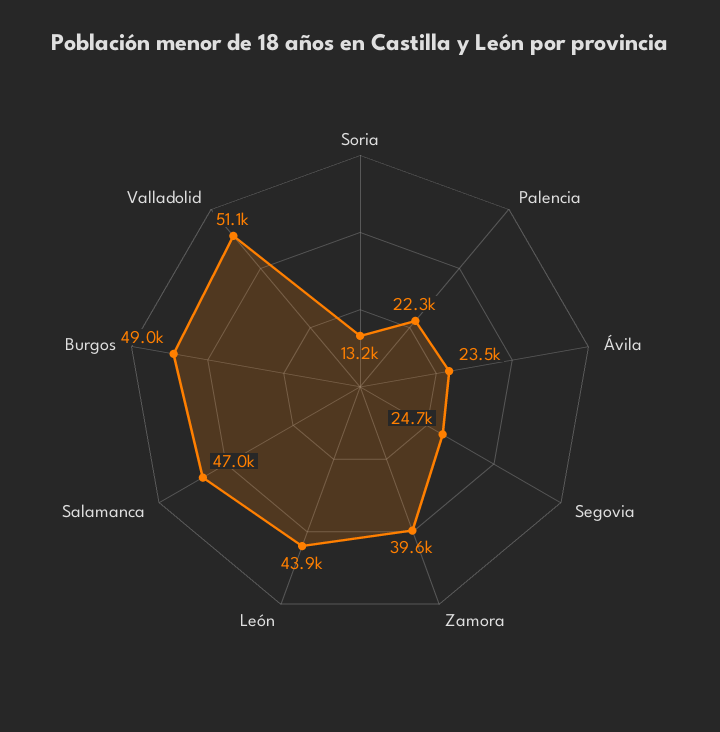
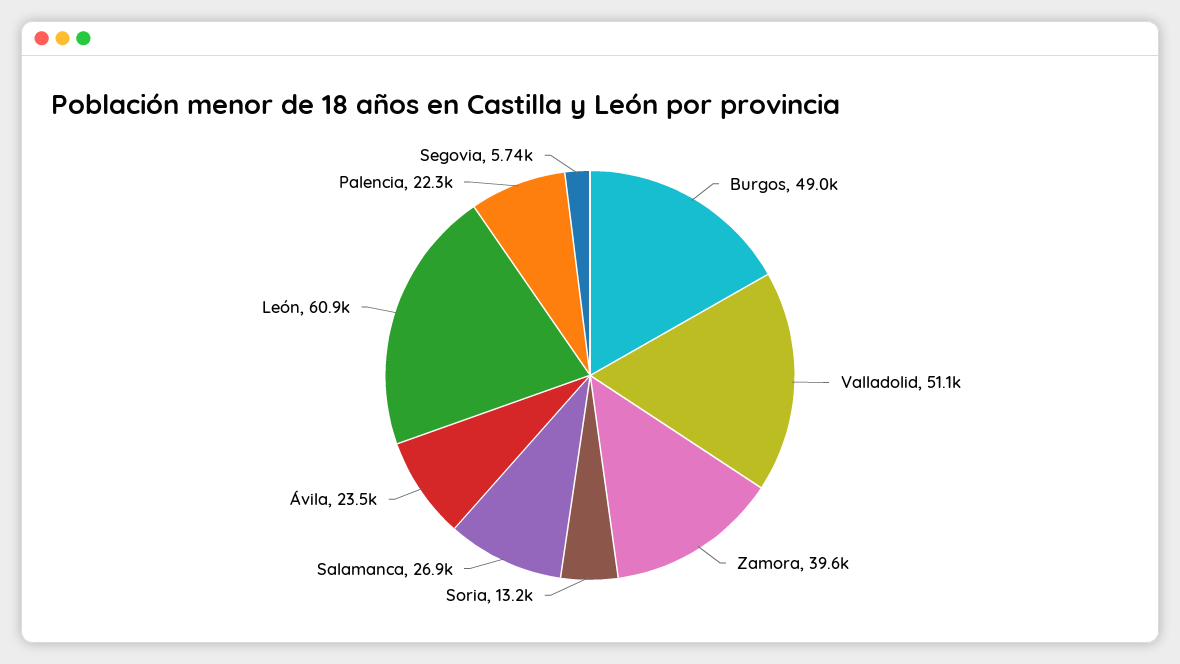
  {
    "Soria": 13200,
    "Palencia": 22300,
    "Ávila": 23500,
-   "Segovia": 24700,
+   "Segovia": 5740,
    "Zamora": 39600,
-   "León": 43900,
+   "León": 60900,
-   "Salamanca": 47000,
+   "Salamanca": 26900,
    "Burgos": 49000,
    "Valladolid": 51100
  }

